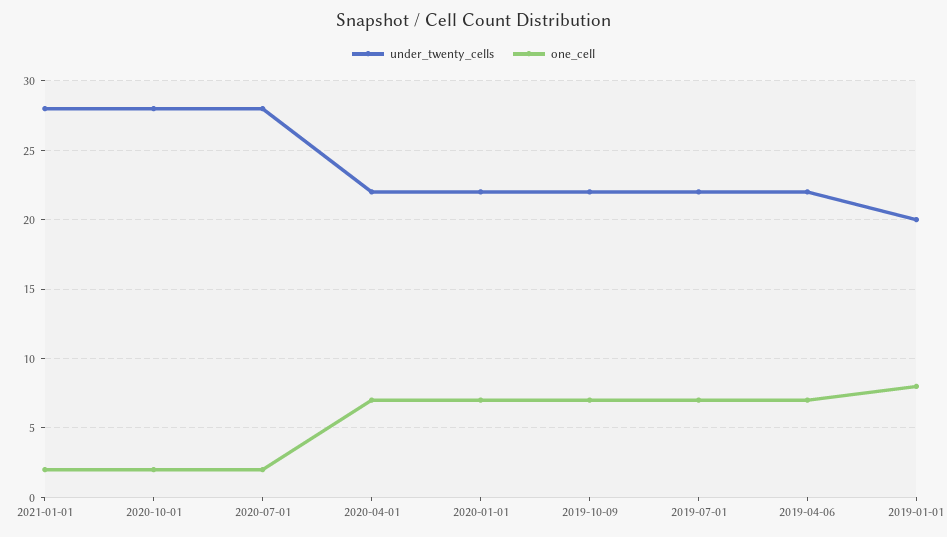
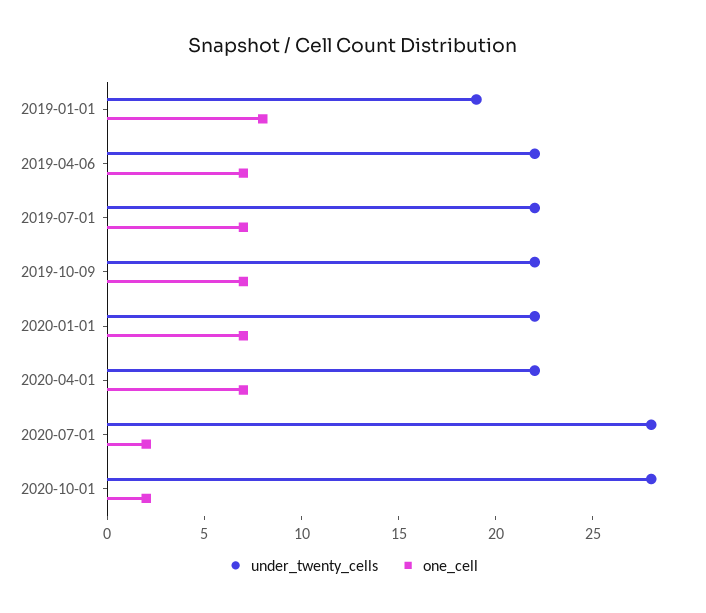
  {
    "under_twenty_cells": {
-     "2021-01-01": 28,
      "2020-10-01": 28,
      "2020-07-01": 28,
      "2020-04-01": 22,
      "2020-01-01": 22,
      "2019-10-09": 22,
      "2019-07-01": 22,
      "2019-04-06": 22,
-     "2019-01-01": 20
+     "2019-01-01": 19
    },
    "one_cell": {
-     "2021-01-01": 2,
      "2020-10-01": 2,
      "2020-07-01": 2,
      "2020-04-01": 7,
      "2020-01-01": 7,
      "2019-10-09": 7,
      "2019-07-01": 7,
      "2019-04-06": 7,
      "2019-01-01": 8
    }
  }

